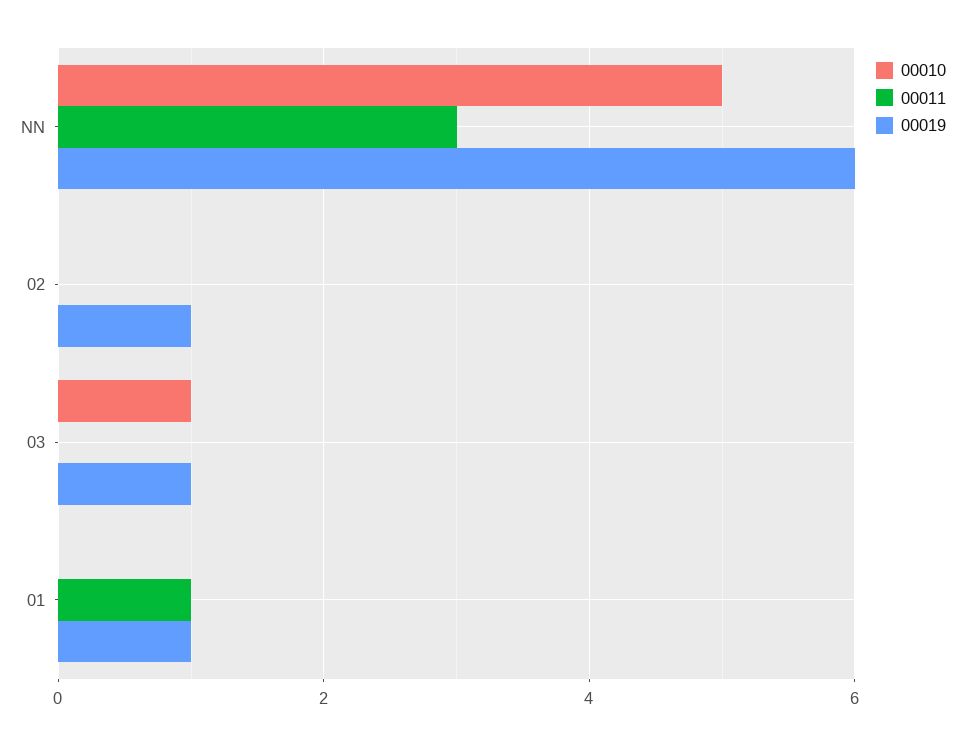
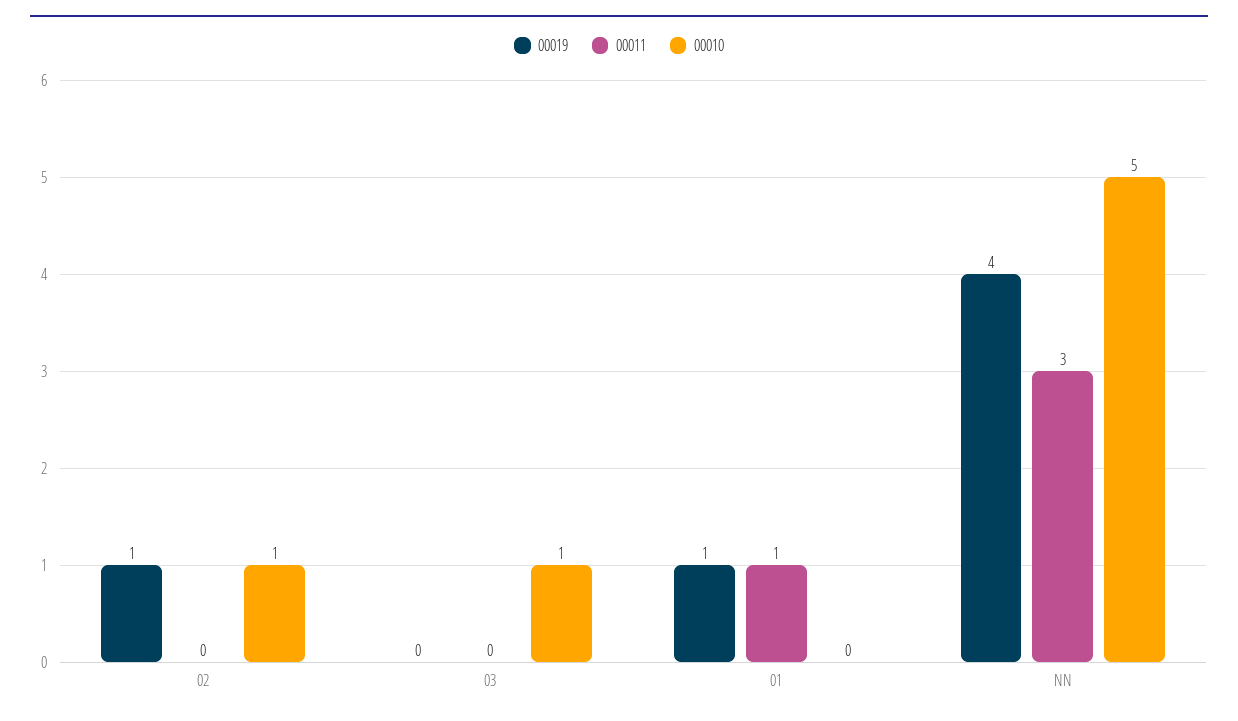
  {
    "00010": {
      "NN": 5,
-     "02": 0,
+     "02": 1,
      "03": 1,
      "01": 0
    },
    "00011": {
      "NN": 3,
      "02": 0,
      "03": 0,
      "01": 1
    },
    "00019": {
-     "NN": 6,
+     "NN": 4,
      "02": 1,
-     "03": 1,
+     "03": 0,
      "01": 1
    }
  }

